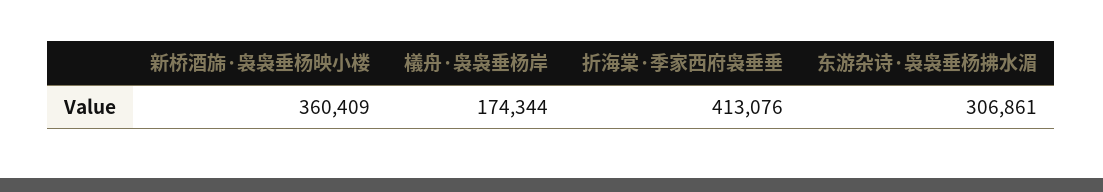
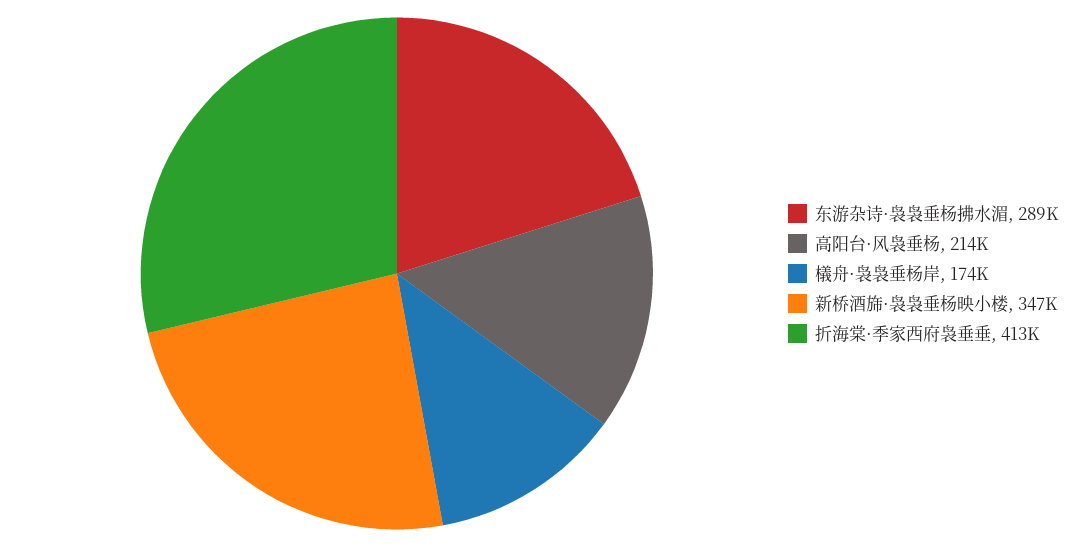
  {
-   "新桥酒旆·袅袅垂杨映小楼": 360409,
+   "新桥酒旆·袅袅垂杨映小楼": 347000,
    "檥舟·袅袅垂杨岸": 174344,
    "折海棠·季家西府袅垂垂": 413076,
-   "东游杂诗·袅袅垂杨拂水湄": 306861
+   "东游杂诗·袅袅垂杨拂水湄": 289000,
+   "高阳台·风袅垂杨": 214000
  }

